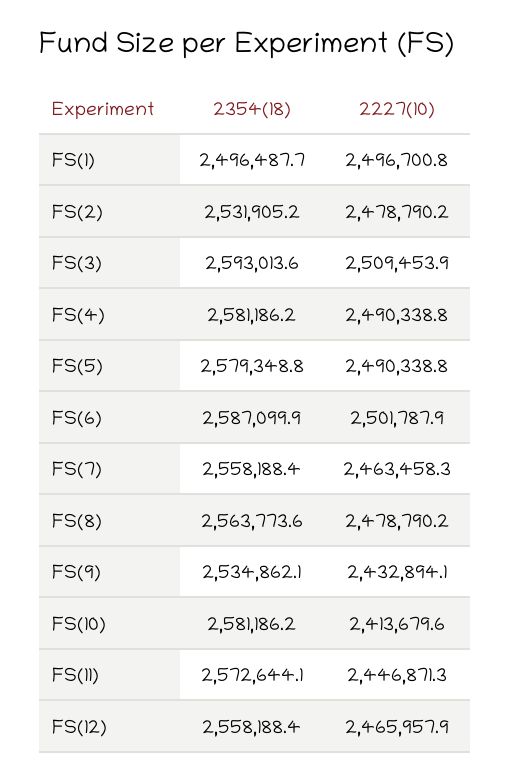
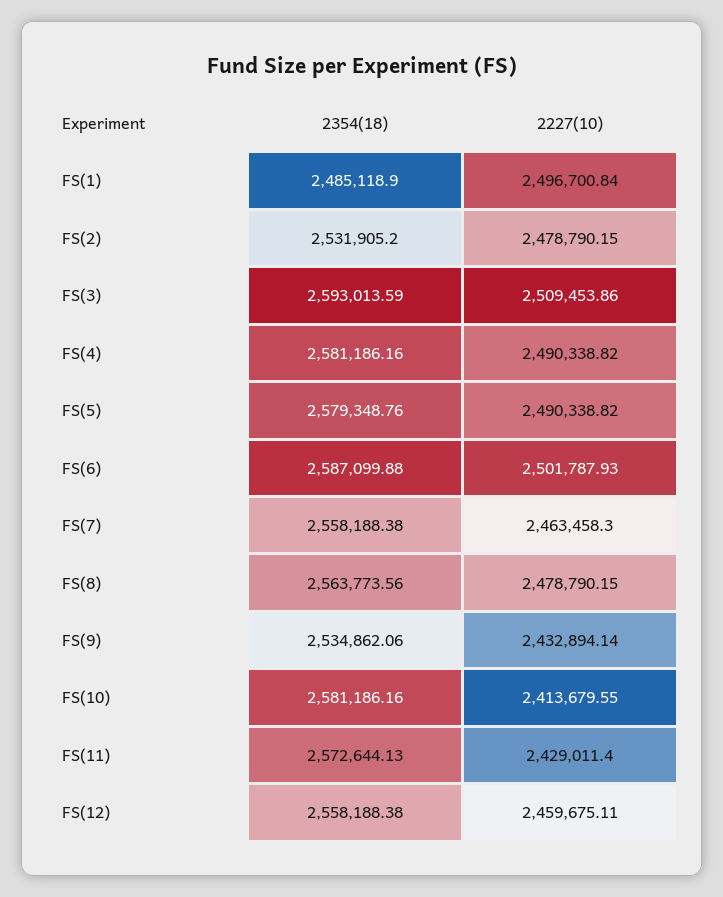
  {
    "2354(18)": {
-     "FS(1)": 2496487.7,
+     "FS(1)": 2485118.9,
      "FS(2)": 2531905.2,
      "FS(3)": 2593013.59,
      "FS(4)": 2581186.16,
      "FS(5)": 2579348.76,
      "FS(6)": 2587099.88,
      "FS(7)": 2558188.38,
      "FS(8)": 2563773.56,
      "FS(9)": 2534862.06,
      "FS(10)": 2581186.16,
      "FS(11)": 2572644.13,
      "FS(12)": 2558188.38
    },
    "2227(10)": {
      "FS(1)": 2496700.84,
      "FS(2)": 2478790.15,
      "FS(3)": 2509453.86,
      "FS(4)": 2490338.82,
      "FS(5)": 2490338.82,
      "FS(6)": 2501787.93,
      "FS(7)": 2463458.3,
      "FS(8)": 2478790.15,
      "FS(9)": 2432894.14,
      "FS(10)": 2413679.55,
-     "FS(11)": 2446871.3,
+     "FS(11)": 2429011.4,
-     "FS(12)": 2465957.9
+     "FS(12)": 2459675.11
    }
  }

